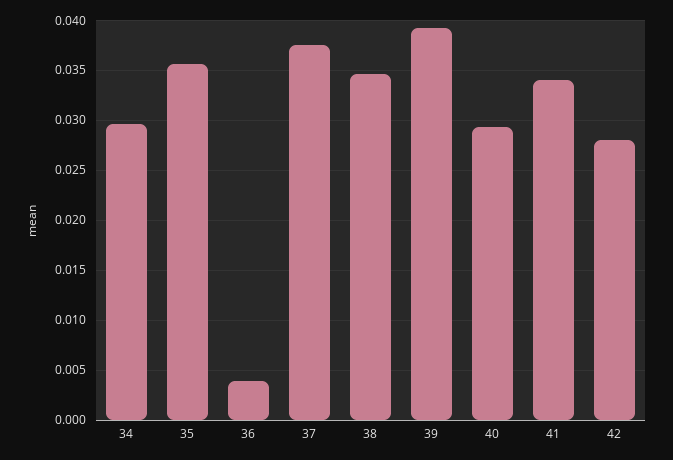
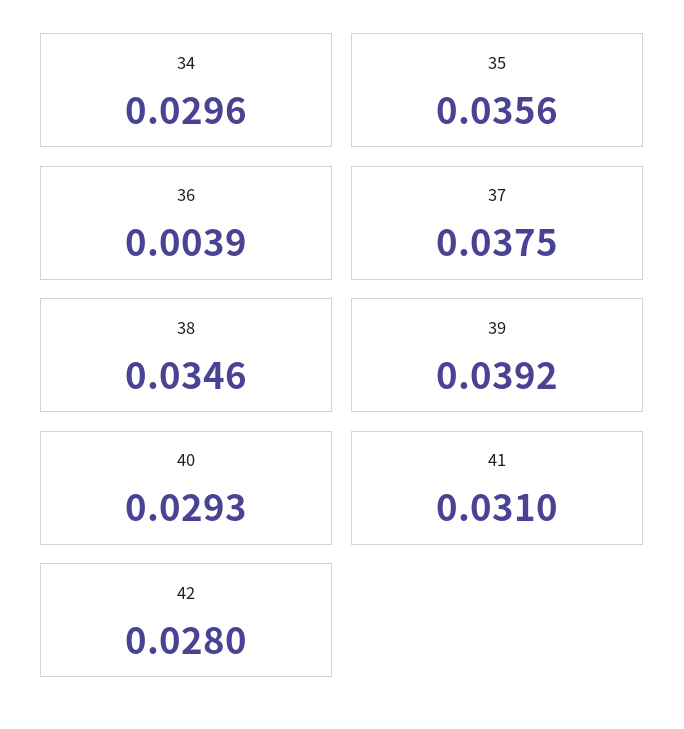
  {
    "34": 0.0296,
    "35": 0.0356,
    "36": 0.0039,
    "37": 0.0375,
    "38": 0.0346,
    "39": 0.0392,
    "40": 0.0293,
-   "41": 0.034,
+   "41": 0.031,
    "42": 0.028
  }

